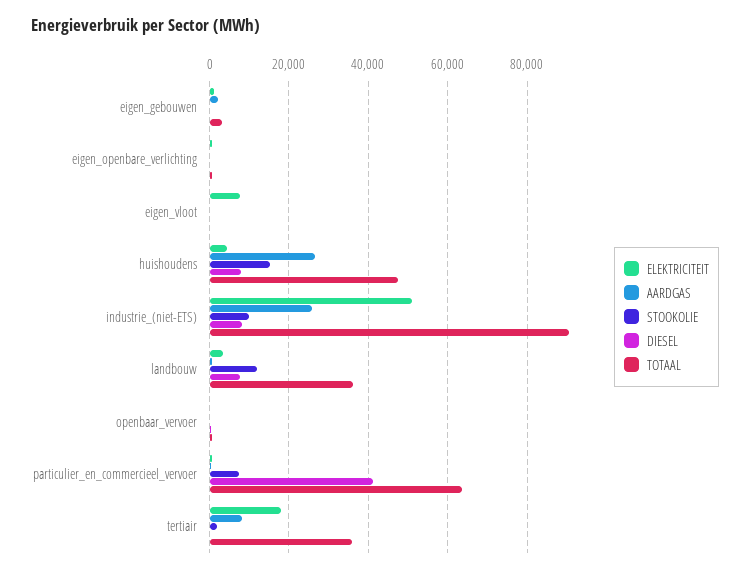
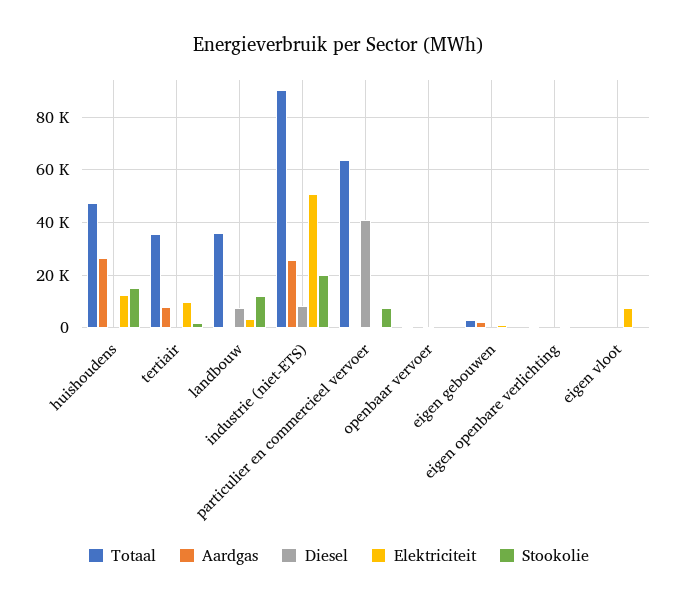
  {
    "ELEKTRICITEIT": {
      "eigen_gebouwen": 2000,
      "eigen_openbare_verlichting": 0,
      "eigen_vloot": 8000,
-     "huishoudens": 4000,
+     "huishoudens": 12500,
      "industrie_(niet-ETS)": 52000,
      "landbouw": 4000,
      "openbaar_vervoer": 0,
      "particulier_en_commercieel_vervoer": 0,
-     "tertiair": 18000
+     "tertiair": 10000
    },
    "AARDGAS": {
      "eigen_gebouwen": 2000,
      "eigen_openbare_verlichting": 0,
      "eigen_vloot": 0,
      "huishoudens": 26000,
      "industrie_(niet-ETS)": 26000,
      "landbouw": 0,
      "openbaar_vervoer": 0,
      "particulier_en_commercieel_vervoer": 0,
      "tertiair": 8000
    },
    "STOOKOLIE": {
      "eigen_gebouwen": 0,
      "eigen_openbare_verlichting": 0,
      "eigen_vloot": 0,
      "huishoudens": 16000,
-     "industrie_(niet-ETS)": 10000,
+     "industrie_(niet-ETS)": 20000,
      "landbouw": 12000,
      "openbaar_vervoer": 0,
      "particulier_en_commercieel_vervoer": 8000,
      "tertiair": 2000
    },
    "DIESEL": {
      "eigen_gebouwen": 0,
      "eigen_openbare_verlichting": 0,
      "eigen_vloot": 0,
-     "huishoudens": 8000,
+     "huishoudens": 0,
      "industrie_(niet-ETS)": 8000,
      "landbouw": 8000,
      "openbaar_vervoer": 0,
      "particulier_en_commercieel_vervoer": 42000,
      "tertiair": 0
    },
    "TOTAAL": {
      "eigen_gebouwen": 4000,
      "eigen_openbare_verlichting": 0,
      "eigen_vloot": 0,
      "huishoudens": 48000,
      "industrie_(niet-ETS)": 90000,
      "landbouw": 36000,
      "openbaar_vervoer": 0,
      "particulier_en_commercieel_vervoer": 64000,
      "tertiair": 36000
    }
  }

